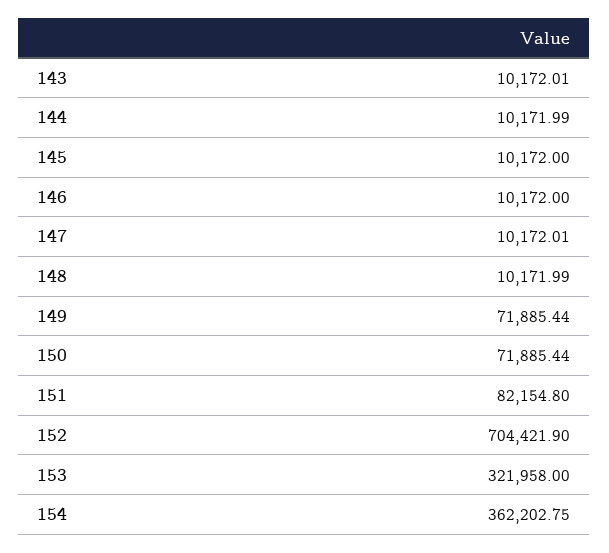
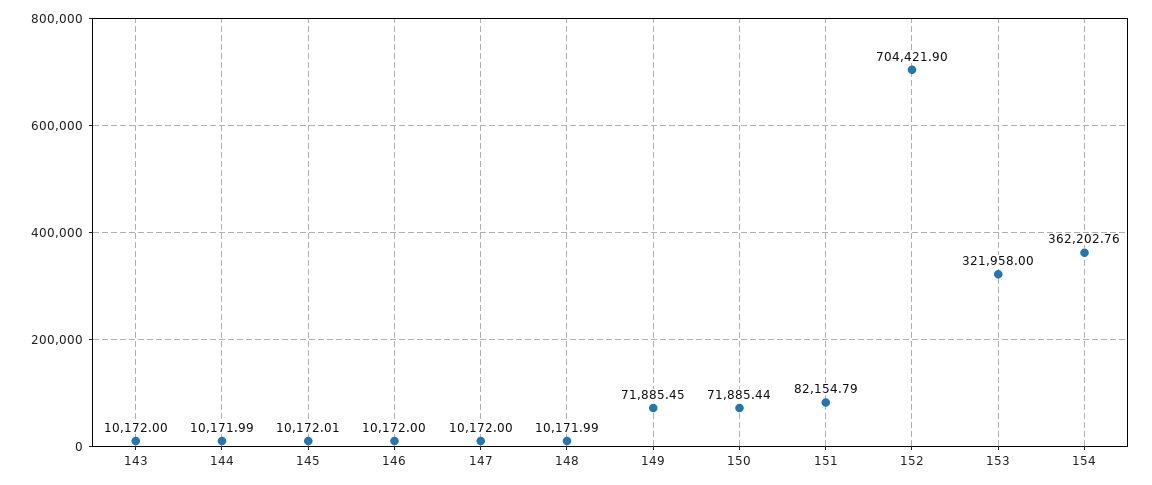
  {
-   "143": 10172.01,
+   "143": 10172,
    "144": 10171.99,
-   "145": 10172,
+   "145": 10172.01,
    "146": 10172,
-   "147": 10172.01,
+   "147": 10172,
    "148": 10171.99,
-   "149": 71885.44,
+   "149": 71885.45,
    "150": 71885.44,
-   "151": 82154.8,
+   "151": 82154.79,
    "152": 704421.9,
    "153": 321958,
-   "154": 362202.75
+   "154": 362202.76
  }

